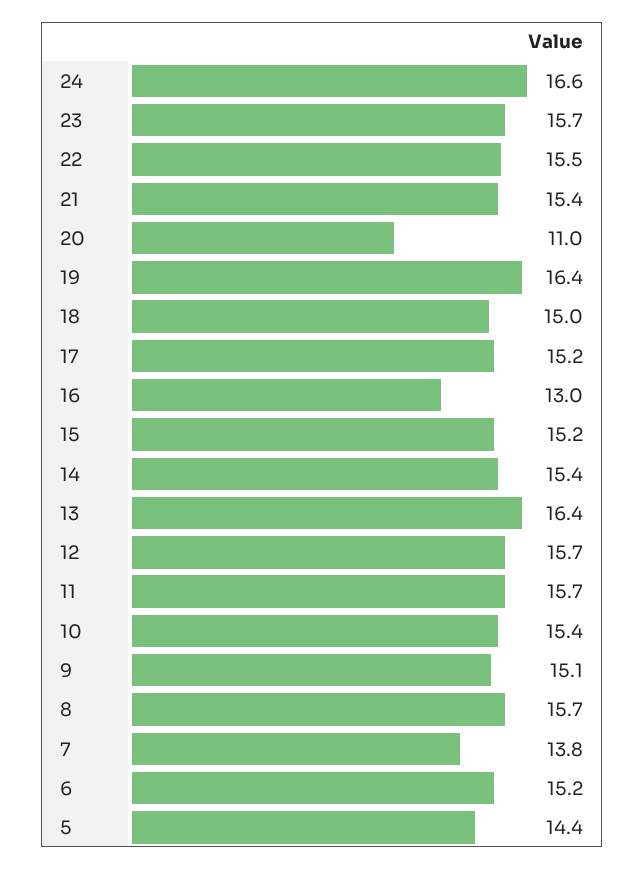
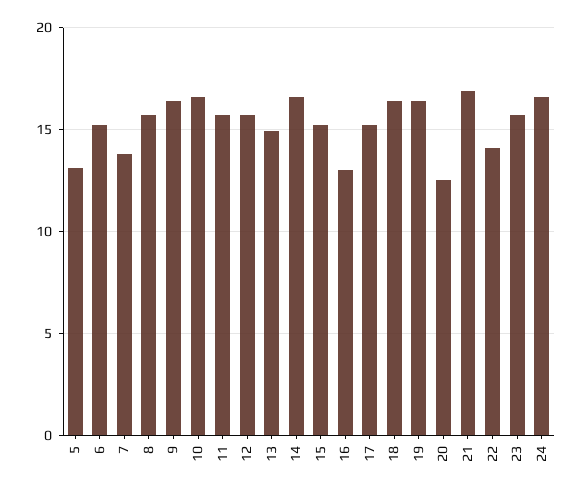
  {
    "24": 16.6,
    "23": 15.7,
-   "22": 15.5,
+   "22": 14,
-   "21": 15.4,
+   "21": 17,
-   "20": 11,
+   "20": 12.5,
    "19": 16.4,
-   "18": 15,
+   "18": 16.5,
    "17": 15.2,
    "16": 13,
    "15": 15.2,
-   "14": 15.4,
+   "14": 16.5,
-   "13": 16.4,
+   "13": 15,
    "12": 15.7,
    "11": 15.7,
-   "10": 15.4,
+   "10": 16.5,
-   "9": 15.1,
+   "9": 16.5,
    "8": 15.7,
    "7": 13.8,
    "6": 15.2,
-   "5": 14.4
+   "5": 13
  }

